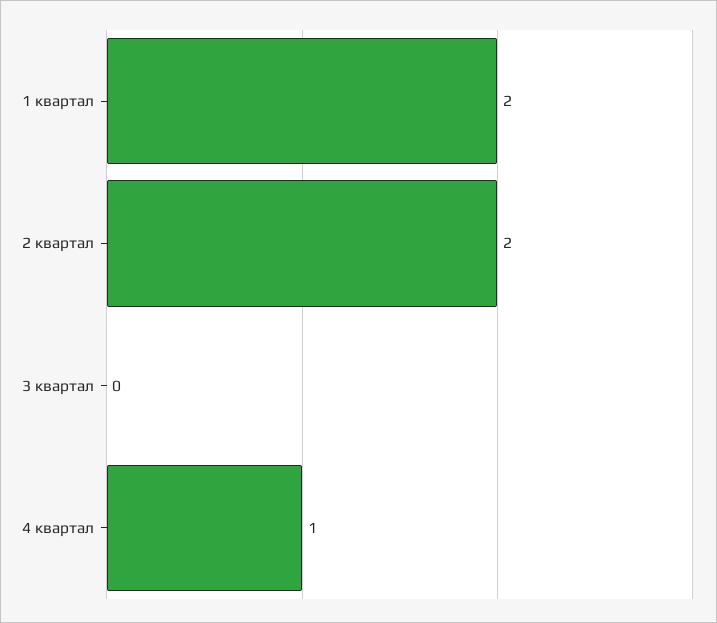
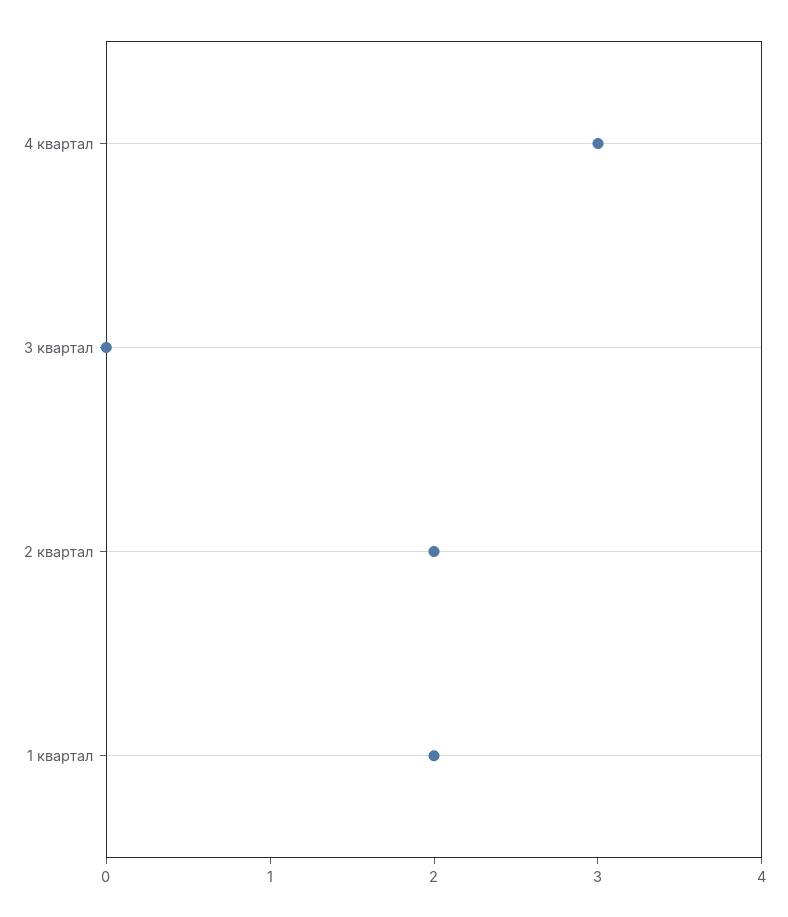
  {
    "1 квартал": 2,
    "2 квартал": 2,
    "3 квартал": 0,
-   "4 квартал": 1
+   "4 квартал": 3
  }

